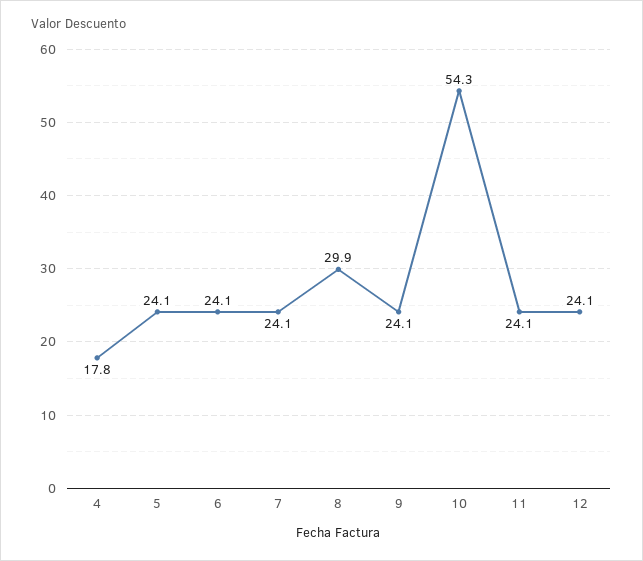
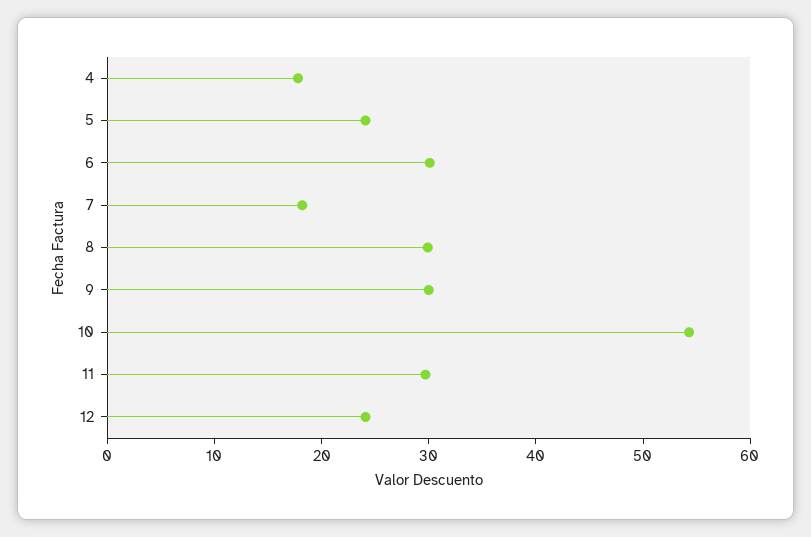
  {
    "4": 17.8,
    "5": 24.1,
-   "6": 24.1,
+   "6": 30,
-   "7": 24.1,
+   "7": 18,
    "8": 29.9,
-   "9": 24.1,
+   "9": 30,
    "10": 54.3,
-   "11": 24.1,
+   "11": 30,
    "12": 24.1
  }

